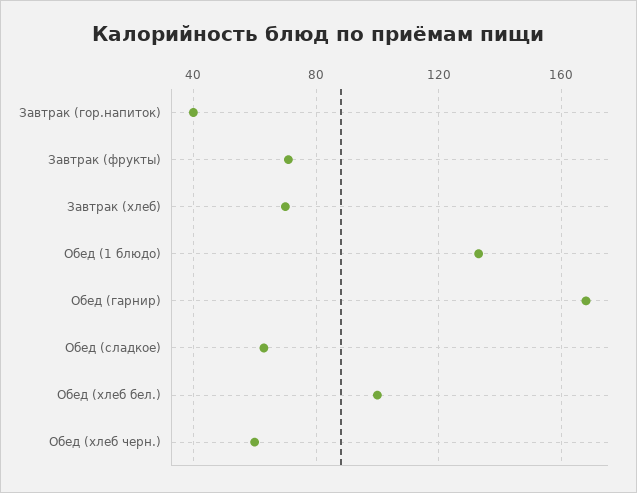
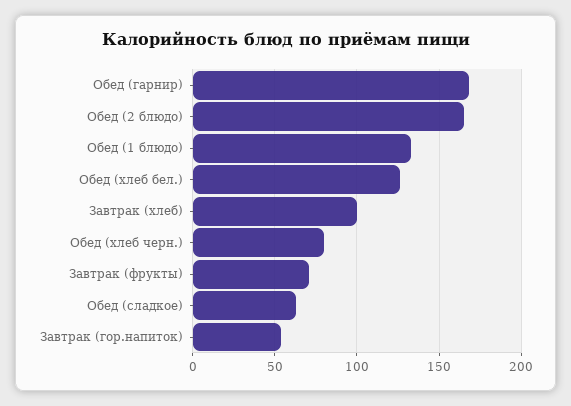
  {
-   "Завтрак (гор.напиток)": 40,
+   "Завтрак (гор.напиток)": 55,
    "Завтрак (фрукты)": 70,
-   "Завтрак (хлеб)": 70,
+   "Завтрак (хлеб)": 100,
    "Обед (1 блюдо)": 135,
    "Обед (гарнир)": 170,
    "Обед (сладкое)": 65,
-   "Обед (хлеб бел.)": 100,
+   "Обед (хлеб бел.)": 125,
-   "Обед (хлеб черн.)": 60
+   "Обед (хлеб черн.)": 80,
+   "Обед (2 блюдо)": 165
  }

